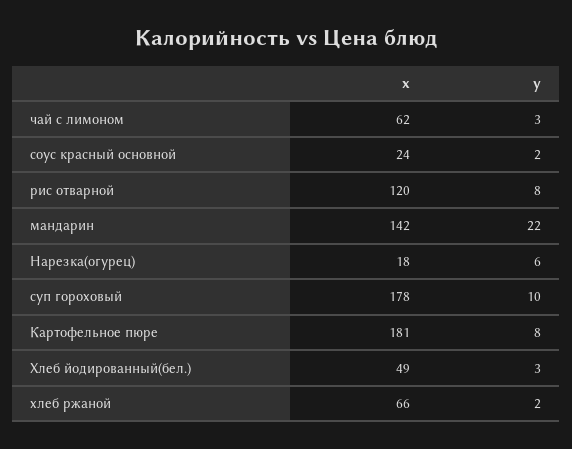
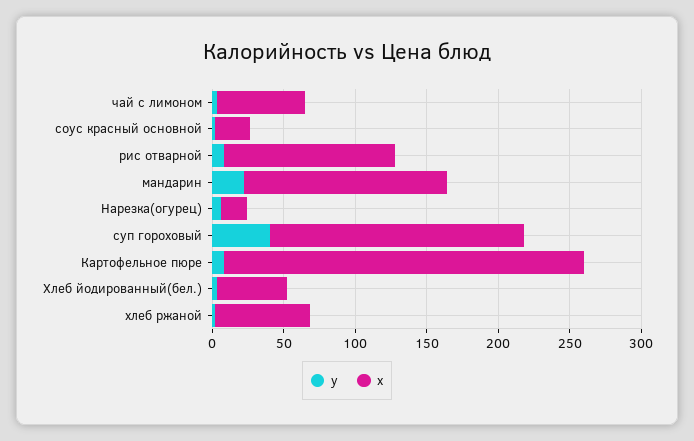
  {
    "x": {
      "чай с лимоном": 62,
      "соус красный основной": 24,
      "рис отварной": 120,
      "мандарин": 142,
      "Нарезка(огурец)": 18,
      "суп гороховый": 178,
-     "Картофельное пюре": 181,
+     "Картофельное пюре": 250,
      "Хлеб йодированный(бел.)": 49,
      "хлеб ржаной": 66
    },
    "y": {
      "чай с лимоном": 3,
      "соус красный основной": 2,
      "рис отварной": 8,
      "мандарин": 22,
      "Нарезка(огурец)": 6,
-     "суп гороховый": 10,
+     "суп гороховый": 40,
      "Картофельное пюре": 8,
      "Хлеб йодированный(бел.)": 3,
      "хлеб ржаной": 2
    }
  }

